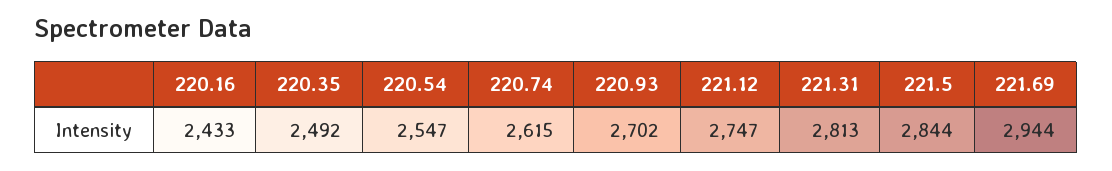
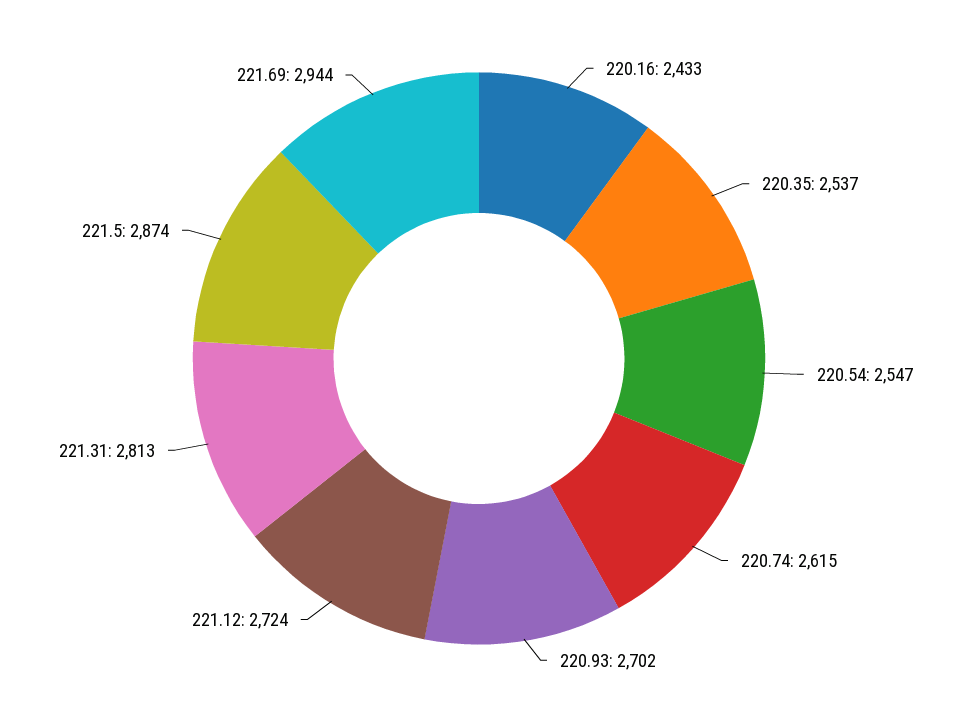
  {
    "220.16": 2433,
-   "220.35": 2492,
+   "220.35": 2537,
    "220.54": 2547,
    "220.74": 2615,
    "220.93": 2702,
-   "221.12": 2747,
+   "221.12": 2724,
    "221.31": 2813,
-   "221.5": 2844,
+   "221.5": 2874,
    "221.69": 2944
  }

